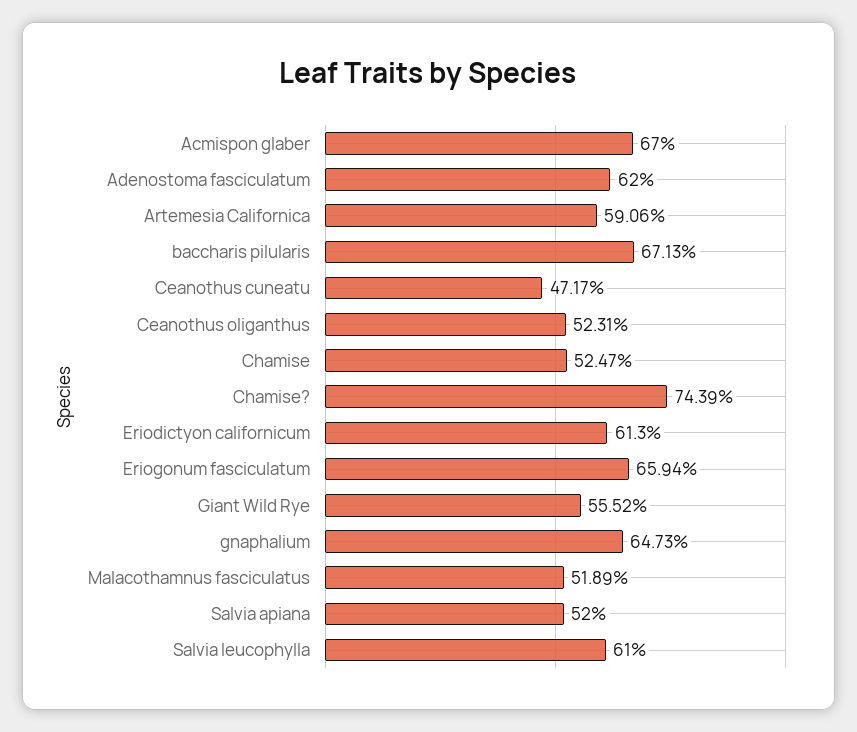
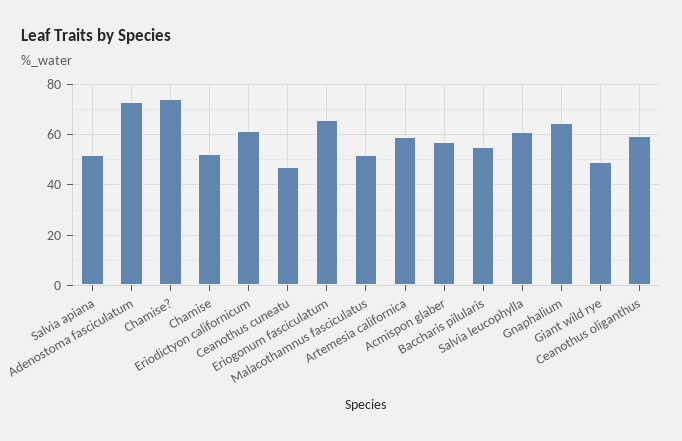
  {
-   "Acmispon glaber": 67,
+   "Acmispon glaber": 57.5,
-   "Adenostoma fasciculatum": 62,
+   "Adenostoma fasciculatum": 72.5,
    "Artemesia Californica": 59.06,
-   "baccharis pilularis": 67.13,
+   "baccharis pilularis": 55,
    "Ceanothus cuneatu": 47.17,
-   "Ceanothus oliganthus": 52.31,
+   "Ceanothus oliganthus": 60,
    "Chamise": 52.47,
    "Chamise?": 74.39,
    "Eriodictyon californicum": 61.3,
    "Eriogonum fasciculatum": 65.94,
-   "Giant Wild Rye": 55.52,
+   "Giant Wild Rye": 50,
    "gnaphalium": 64.73,
    "Malacothamnus fasciculatus": 51.89,
    "Salvia apiana": 52,
    "Salvia leucophylla": 61
  }

